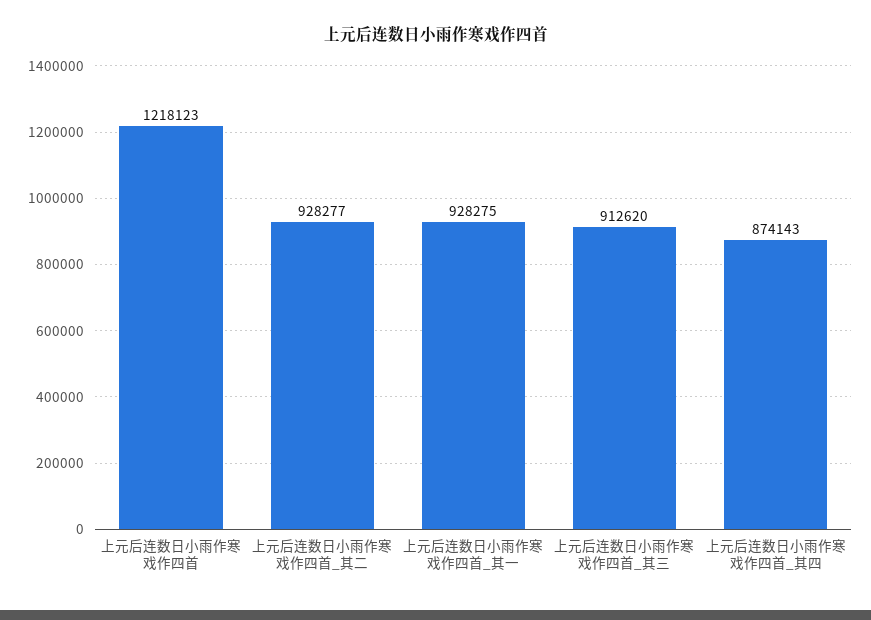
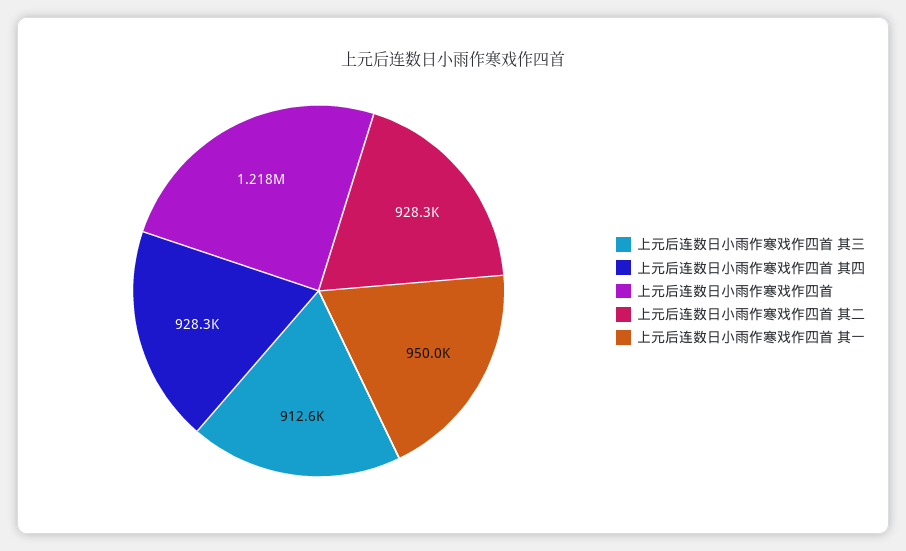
  {
    "上元后连数日小雨作寒戏作四首": 1218123,
    "上元后连数日小雨作寒戏作四首_其二": 928277,
-   "上元后连数日小雨作寒戏作四首_其一": 928275,
+   "上元后连数日小雨作寒戏作四首_其一": 950000,
    "上元后连数日小雨作寒戏作四首_其三": 912620,
-   "上元后连数日小雨作寒戏作四首_其四": 874143
+   "上元后连数日小雨作寒戏作四首_其四": 928300
  }

